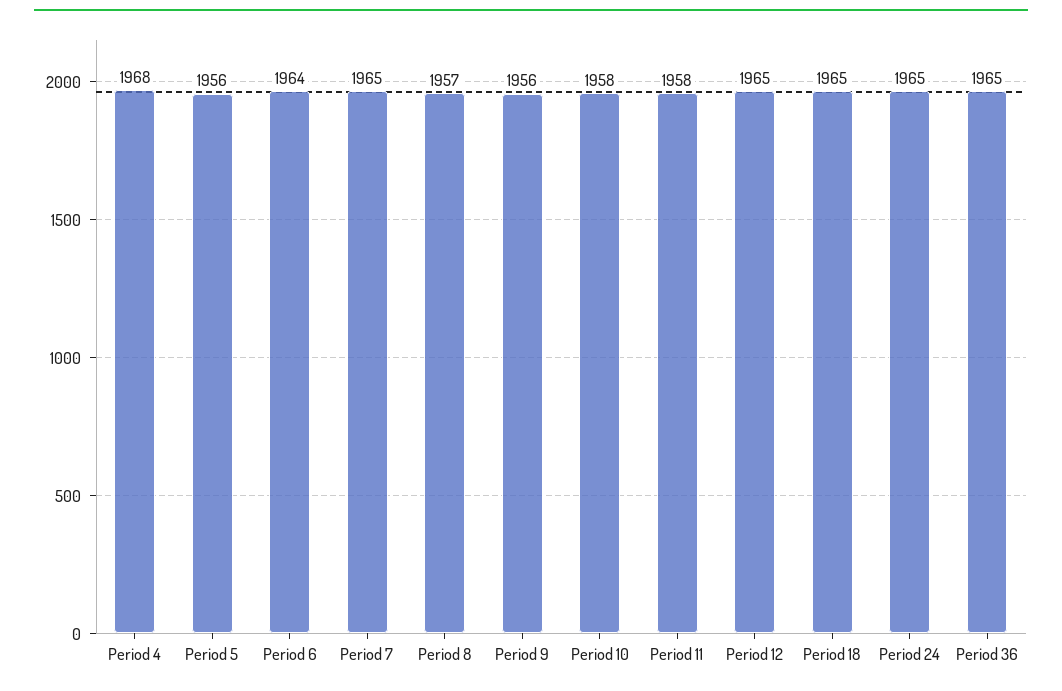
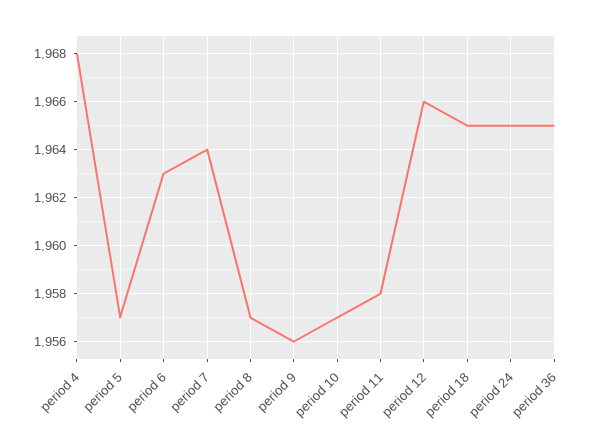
  {
    "Period 4": 1968,
-   "Period 5": 1956,
+   "Period 5": 1957,
-   "Period 6": 1964,
+   "Period 6": 1963,
-   "Period 7": 1965,
+   "Period 7": 1964,
    "Period 8": 1957,
    "Period 9": 1956,
-   "Period 10": 1958,
+   "Period 10": 1957,
    "Period 11": 1958,
-   "Period 12": 1965,
+   "Period 12": 1966,
    "Period 18": 1965,
    "Period 24": 1965,
    "Period 36": 1965
  }

